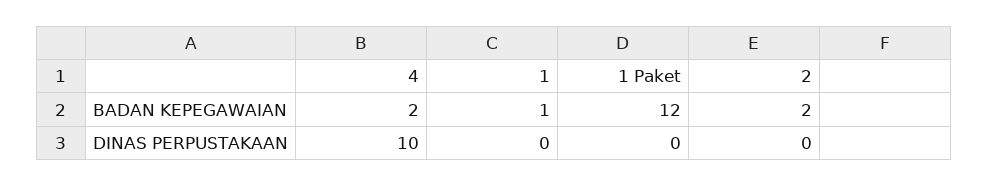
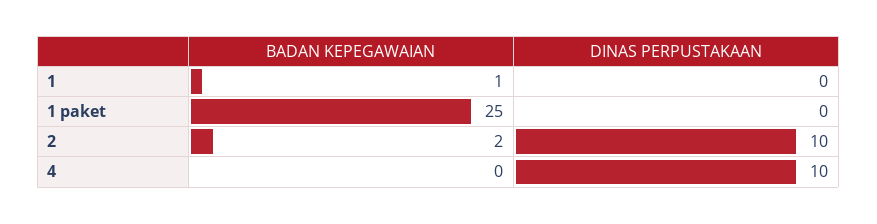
  {
    "4": {
-     "BADAN KEPEGAWAIAN": 2,
+     "BADAN KEPEGAWAIAN": 0,
      "DINAS PERPUSTAKAAN": 10
    },
    "1": {
      "BADAN KEPEGAWAIAN": 1,
      "DINAS PERPUSTAKAAN": 0
    },
    "1 Paket": {
-     "BADAN KEPEGAWAIAN": 12,
+     "BADAN KEPEGAWAIAN": 25,
      "DINAS PERPUSTAKAAN": 0
    },
    "2": {
      "BADAN KEPEGAWAIAN": 2,
-     "DINAS PERPUSTAKAAN": 0
+     "DINAS PERPUSTAKAAN": 10
    }
  }

